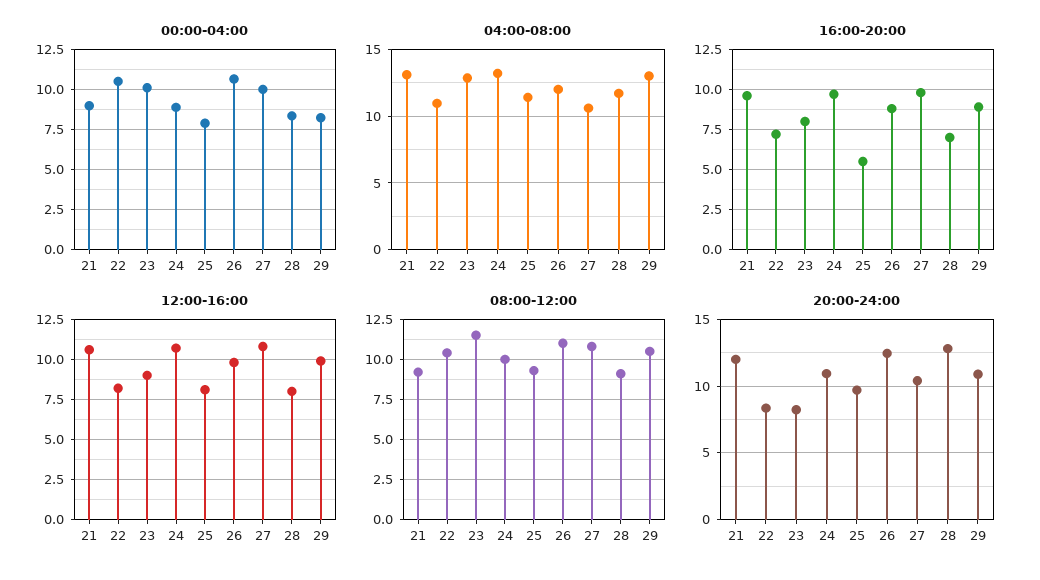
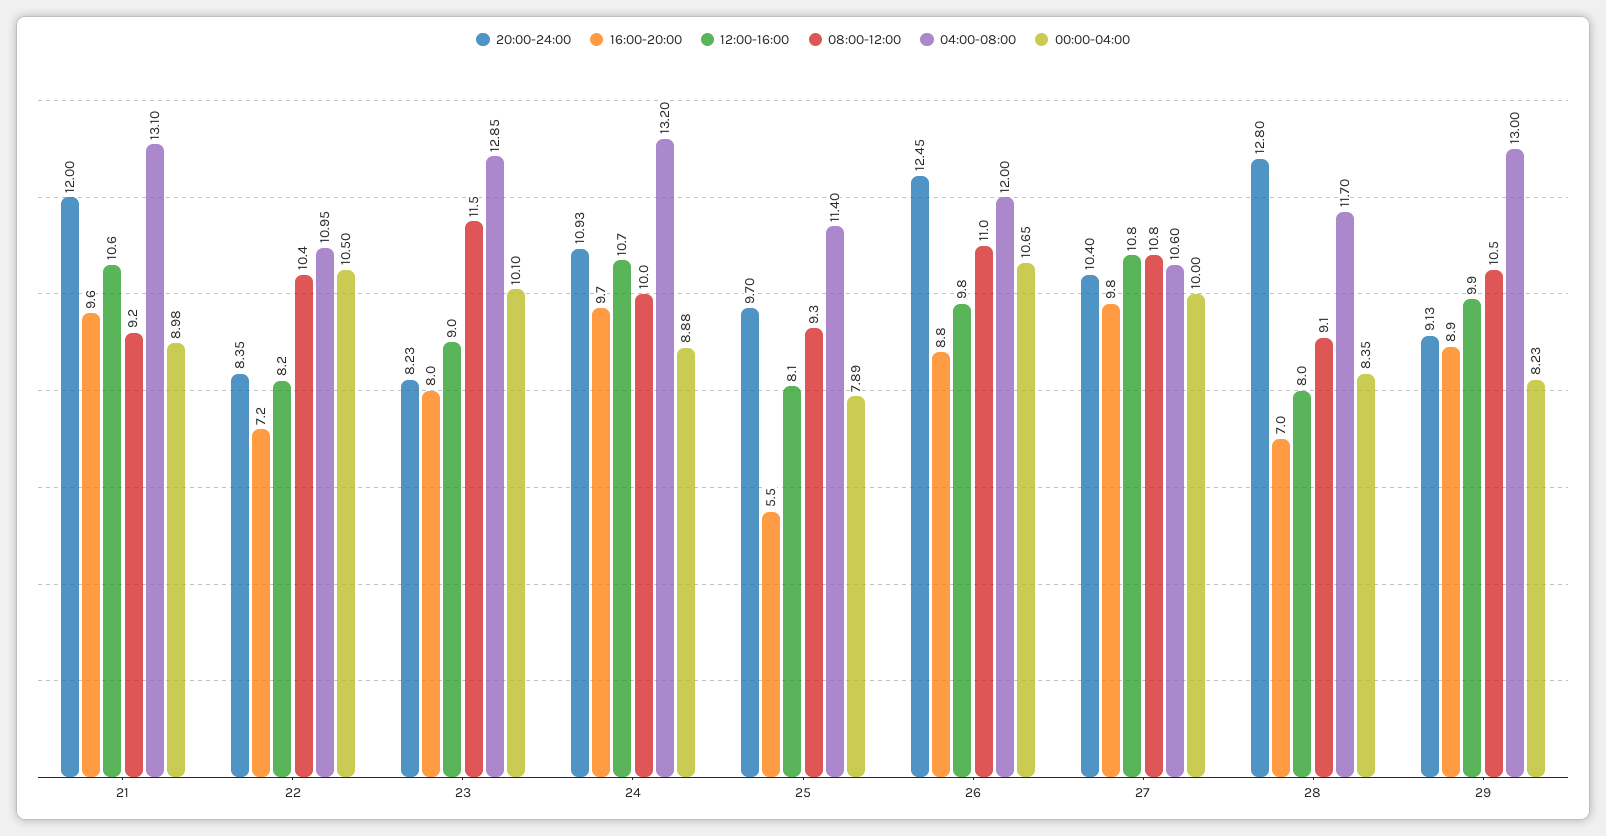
  {
    "00:00-04:00": {
      "21": 8.98,
      "22": 10.5,
      "23": 10.1,
      "24": 8.88,
      "25": 7.89,
      "26": 10.65,
      "27": 10,
      "28": 8.35,
      "29": 8.23
    },
    "04:00-08:00": {
      "21": 13.1,
      "22": 10.95,
      "23": 12.85,
      "24": 13.2,
      "25": 11.4,
      "26": 12,
      "27": 10.6,
      "28": 11.7,
      "29": 13
    },
    "16:00-20:00": {
      "21": 9.6,
      "22": 7.2,
      "23": 8,
      "24": 9.7,
      "25": 5.5,
      "26": 8.8,
      "27": 9.8,
      "28": 7,
      "29": 8.9
    },
    "12:00-16:00": {
      "21": 10.6,
      "22": 8.2,
      "23": 9,
      "24": 10.7,
      "25": 8.1,
      "26": 9.8,
      "27": 10.8,
      "28": 8,
      "29": 9.9
    },
    "08:00-12:00": {
      "21": 9.2,
      "22": 10.4,
      "23": 11.5,
      "24": 10,
      "25": 9.3,
      "26": 11,
      "27": 10.8,
      "28": 9.1,
      "29": 10.5
    },
    "20:00-24:00": {
      "21": 12,
      "22": 8.35,
      "23": 8.23,
      "24": 10.93,
      "25": 9.7,
      "26": 12.45,
      "27": 10.4,
      "28": 12.8,
-     "29": 11
+     "29": 9.13
    }
  }

